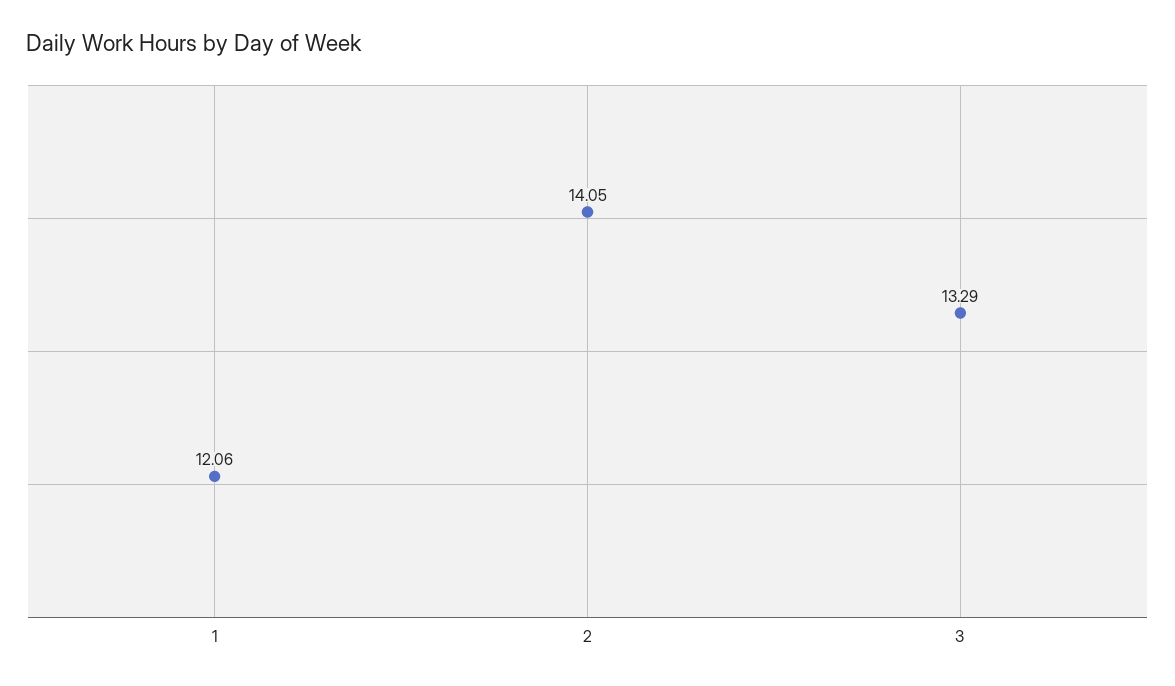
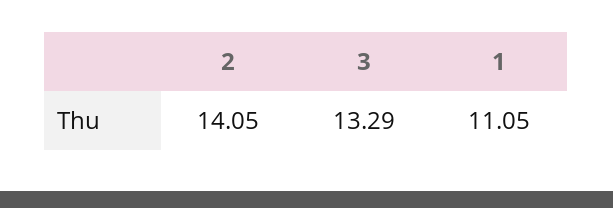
  {
-   "1": 12.06,
+   "1": 11.05,
    "2": 14.05,
    "3": 13.29
  }

